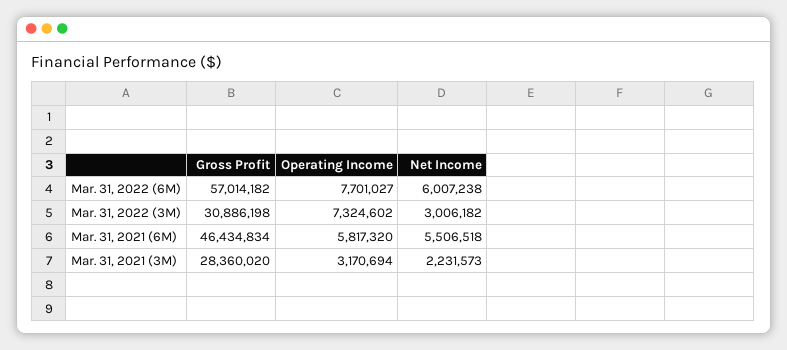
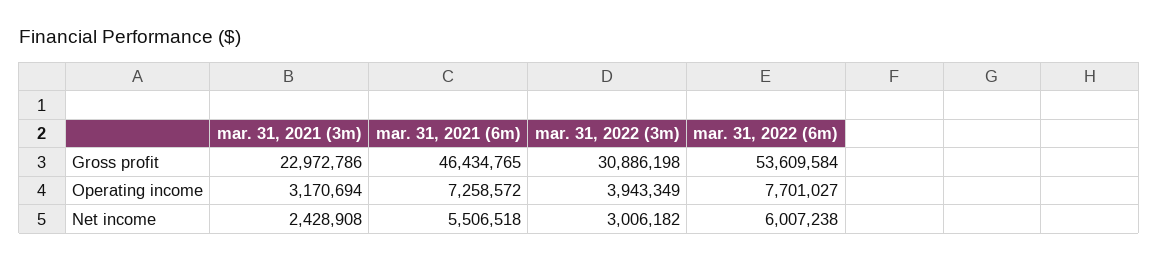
  {
    "Gross Profit": {
-     "Mar. 31, 2022 (6M)": 57014182,
+     "Mar. 31, 2022 (6M)": 53609584,
      "Mar. 31, 2022 (3M)": 30886198,
-     "Mar. 31, 2021 (6M)": 46434834,
+     "Mar. 31, 2021 (6M)": 46434765,
-     "Mar. 31, 2021 (3M)": 28360020
+     "Mar. 31, 2021 (3M)": 22972786
    },
    "Operating Income": {
      "Mar. 31, 2022 (6M)": 7701027,
-     "Mar. 31, 2022 (3M)": 7324602,
+     "Mar. 31, 2022 (3M)": 3943349,
-     "Mar. 31, 2021 (6M)": 5817320,
+     "Mar. 31, 2021 (6M)": 7258572,
      "Mar. 31, 2021 (3M)": 3170694
    },
    "Net Income": {
      "Mar. 31, 2022 (6M)": 6007238,
      "Mar. 31, 2022 (3M)": 3006182,
      "Mar. 31, 2021 (6M)": 5506518,
-     "Mar. 31, 2021 (3M)": 2231573
+     "Mar. 31, 2021 (3M)": 2428908
    }
  }

